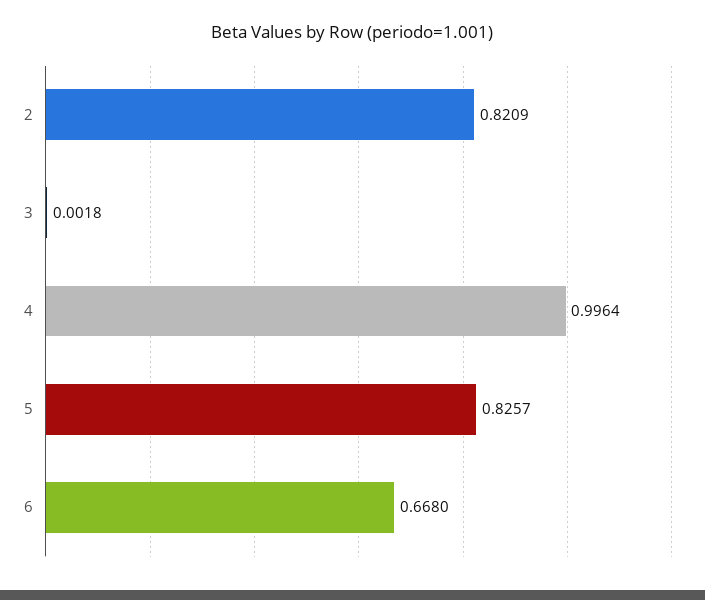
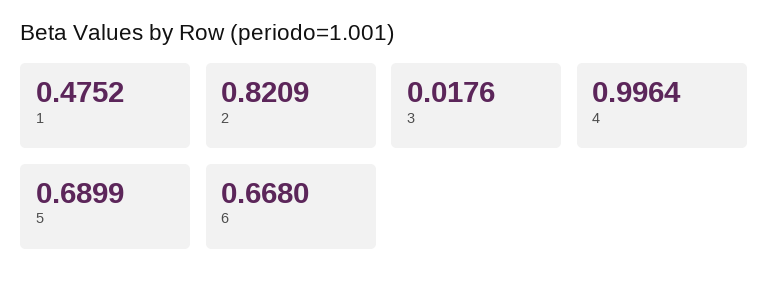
  {
    "2": 0.8209,
-   "3": 0.0018,
+   "3": 0.0176,
    "4": 0.9964,
-   "5": 0.8257,
+   "5": 0.6899,
-   "6": 0.668
+   "6": 0.668,
+   "1": 0.4752
  }

